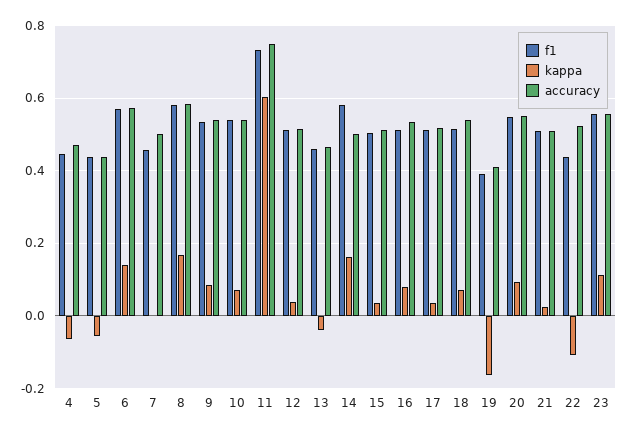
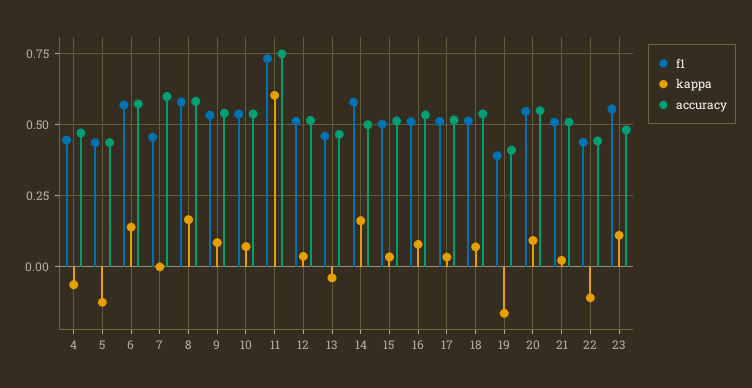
  {
    "f1": {
      "4": 0.44,
      "5": 0.44,
      "6": 0.58,
      "7": 0.46,
      "8": 0.58,
      "9": 0.54,
      "10": 0.54,
      "11": 0.74,
      "12": 0.52,
      "13": 0.46,
      "14": 0.58,
      "15": 0.5,
      "16": 0.52,
      "17": 0.52,
      "18": 0.52,
      "19": 0.4,
      "20": 0.54,
      "21": 0.5,
      "22": 0.44,
      "23": 0.56
    },
    "kappa": {
      "4": -0.06,
-     "5": -0.06,
+     "5": -0.125,
      "6": 0.14,
      "7": 0,
      "8": 0.16,
      "9": 0.08,
      "10": 0.08,
      "11": 0.6,
      "12": 0.04,
      "13": -0.04,
      "14": 0.16,
      "15": 0.04,
      "16": 0.08,
      "17": 0.04,
      "18": 0.08,
      "19": -0.16,
      "20": 0.1,
      "21": 0.02,
      "22": -0.1,
      "23": 0.12
    },
    "accuracy": {
      "4": 0.48,
      "5": 0.44,
      "6": 0.58,
-     "7": 0.5,
+     "7": 0.6,
      "8": 0.58,
      "9": 0.54,
      "10": 0.54,
      "11": 0.76,
      "12": 0.52,
      "13": 0.46,
      "14": 0.5,
      "15": 0.52,
      "16": 0.54,
      "17": 0.52,
      "18": 0.54,
      "19": 0.42,
      "20": 0.56,
      "21": 0.5,
-     "22": 0.52,
+     "22": 0.45,
-     "23": 0.56
+     "23": 0.475
    }
  }

